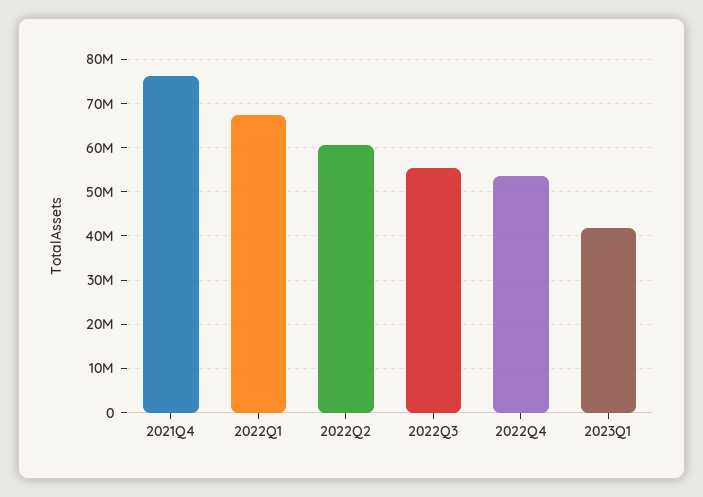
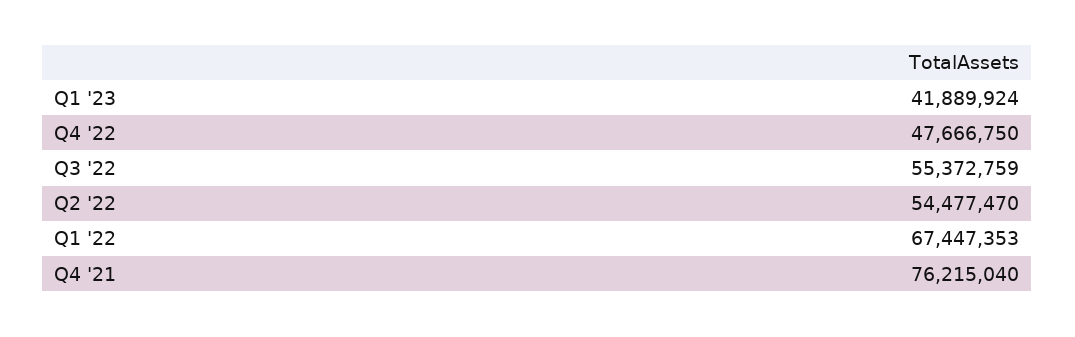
  {
    "2021Q4": 76215040,
    "2022Q1": 67447353,
-   "2022Q2": 60000000,
+   "2022Q2": 54477470,
    "2022Q3": 55372759,
-   "2022Q4": 54000000,
+   "2022Q4": 47666750,
    "2023Q1": 41889924
  }

